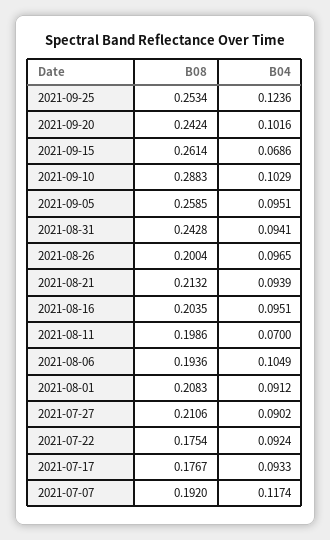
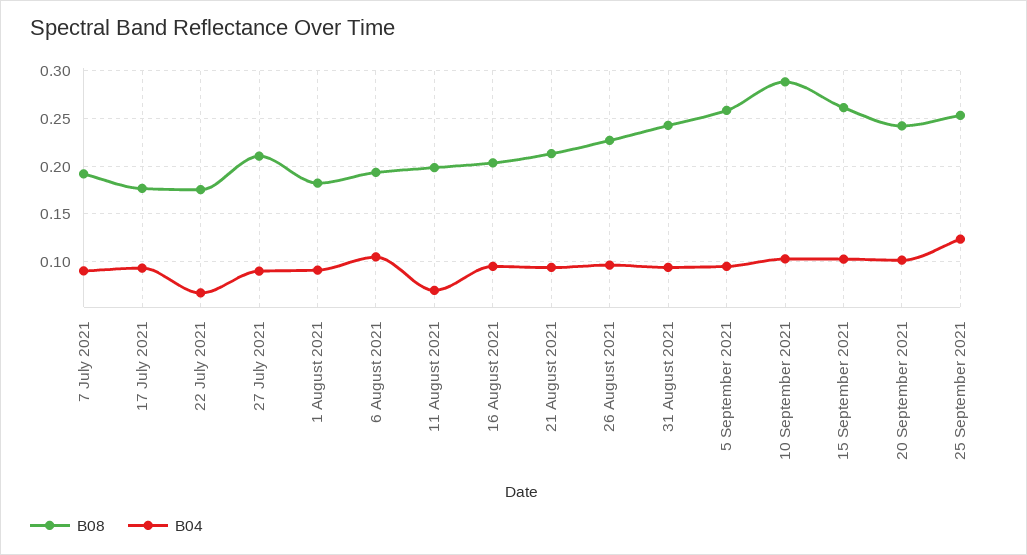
  {
    "B08": {
      "2021-09-25": 0.2534,
      "2021-09-20": 0.2424,
      "2021-09-15": 0.2614,
      "2021-09-10": 0.2883,
      "2021-09-05": 0.2585,
      "2021-08-31": 0.2428,
-     "2021-08-26": 0.2004,
+     "2021-08-26": 0.23,
      "2021-08-21": 0.2132,
      "2021-08-16": 0.2035,
      "2021-08-11": 0.1986,
      "2021-08-06": 0.1936,
-     "2021-08-01": 0.2083,
+     "2021-08-01": 0.18,
      "2021-07-27": 0.2106,
      "2021-07-22": 0.1754,
      "2021-07-17": 0.1767,
      "2021-07-07": 0.192
    },
    "B04": {
      "2021-09-25": 0.1236,
      "2021-09-20": 0.1016,
-     "2021-09-15": 0.0686,
+     "2021-09-15": 0.1,
      "2021-09-10": 0.1029,
      "2021-09-05": 0.0951,
      "2021-08-31": 0.0941,
      "2021-08-26": 0.0965,
      "2021-08-21": 0.0939,
      "2021-08-16": 0.0951,
      "2021-08-11": 0.07,
      "2021-08-06": 0.1049,
      "2021-08-01": 0.0912,
      "2021-07-27": 0.0902,
-     "2021-07-22": 0.0924,
+     "2021-07-22": 0.07,
      "2021-07-17": 0.0933,
-     "2021-07-07": 0.1174
+     "2021-07-07": 0.09
    }
  }

